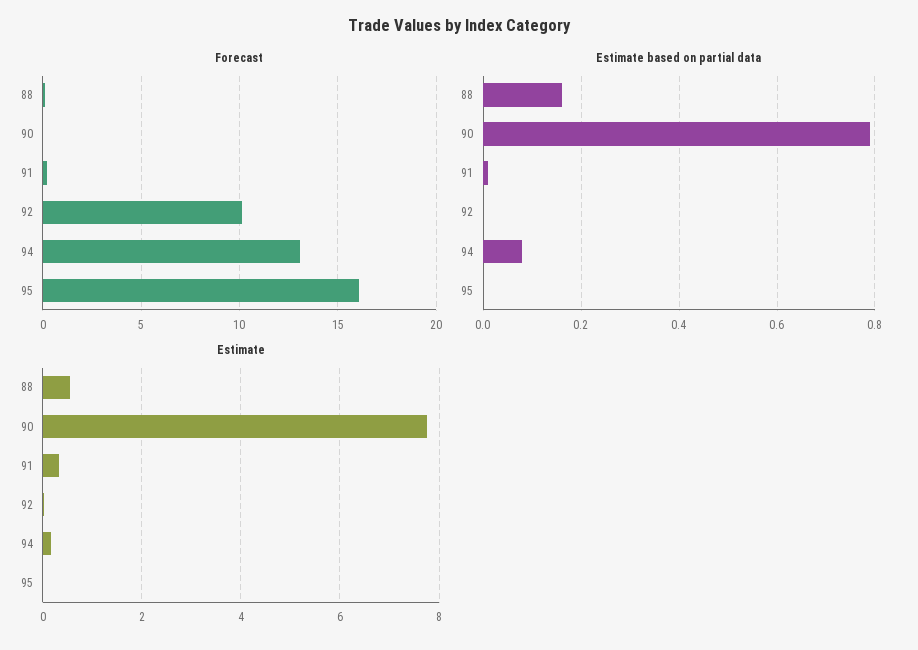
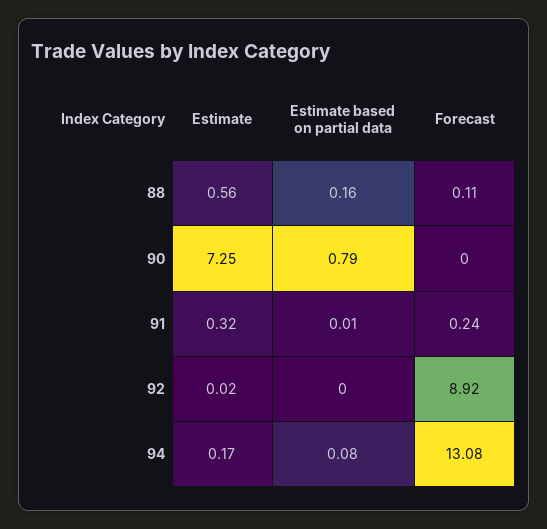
  {
    "Forecast": {
      "88": 0.11,
      "90": 0,
      "91": 0.24,
-     "92": 10,
+     "92": 8.92,
-     "94": 13.08,
+     "94": 13.08
-     "95": 16
    },
    "Estimate based on partial data": {
      "88": 0.16,
      "90": 0.79,
      "91": 0.01,
      "92": 0,
-     "94": 0.08,
+     "94": 0.08
-     "95": 0
    },
    "Estimate": {
      "88": 0.56,
-     "90": 7.8,
+     "90": 7.25,
      "91": 0.32,
      "92": 0.02,
-     "94": 0.17,
+     "94": 0.17
-     "95": 0
    }
  }

